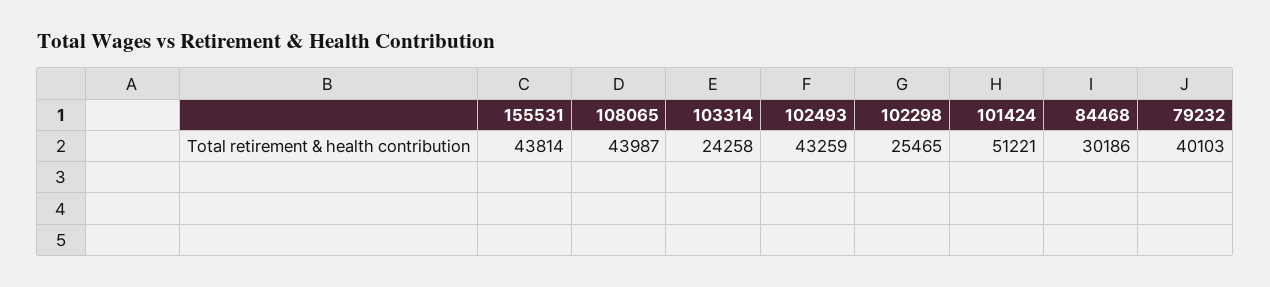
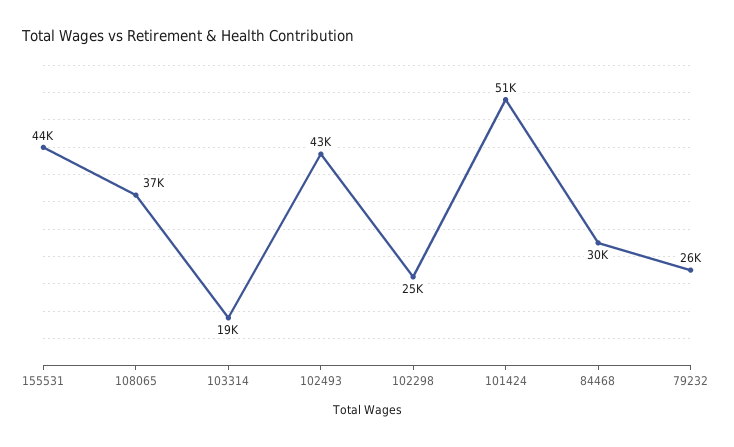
  {
    "155531": 43814,
-   "108065": 43987,
+   "108065": 37000,
-   "103314": 24258,
+   "103314": 19000,
    "102493": 43259,
    "102298": 25465,
    "101424": 51221,
    "84468": 30186,
-   "79232": 40103
+   "79232": 26000
  }

